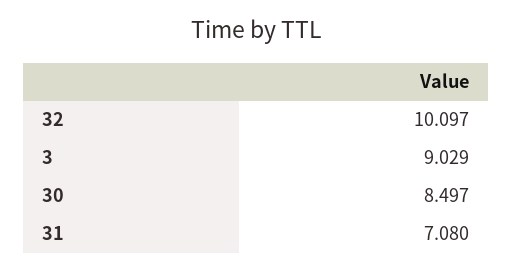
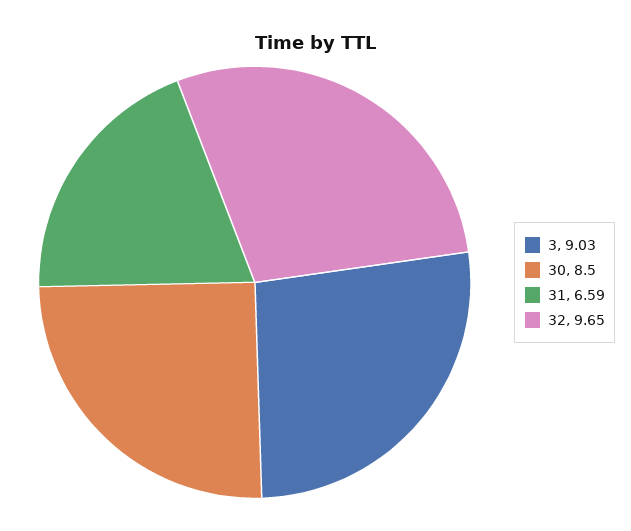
  {
-   "32": 10.097,
+   "32": 9.65,
    "3": 9.029,
    "30": 8.497,
-   "31": 7.08
+   "31": 6.59
  }

